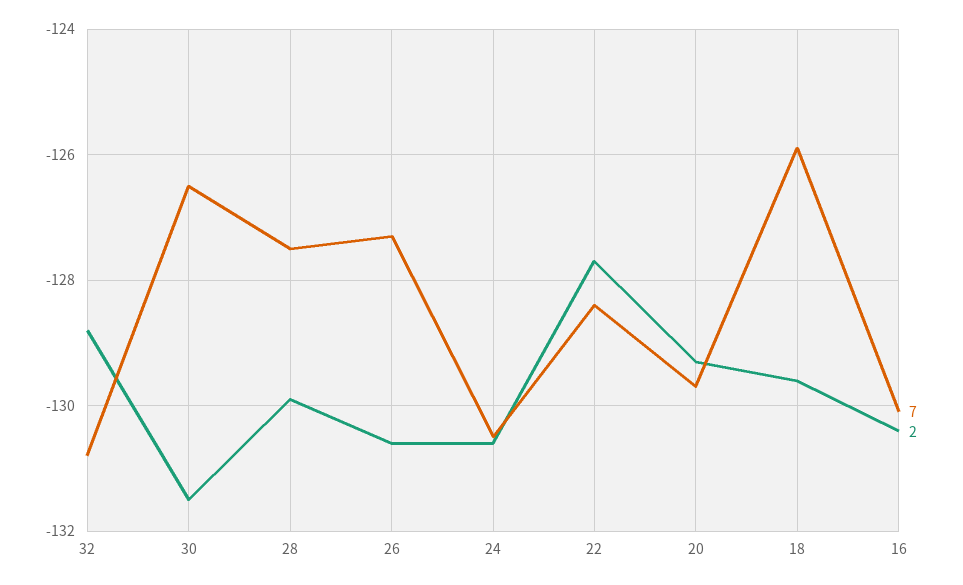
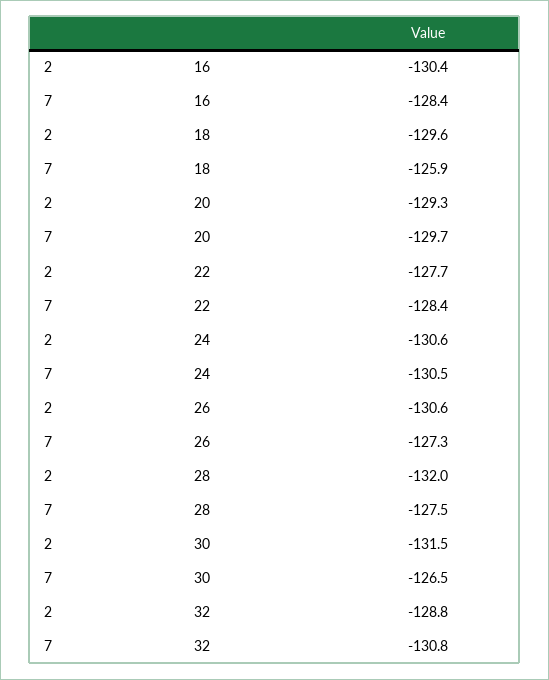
  {
    "7": {
      "32": -130.8,
      "30": -126.5,
      "28": -127.5,
      "26": -127.3,
      "24": -130.5,
      "22": -128.4,
      "20": -129.7,
      "18": -125.9,
-     "16": -130
+     "16": -128.4
    },
    "2": {
      "32": -128.8,
      "30": -131.5,
-     "28": -130,
+     "28": -132,
      "26": -130.6,
      "24": -130.6,
      "22": -127.7,
      "20": -129.3,
      "18": -129.6,
      "16": -130.4
    }
  }

